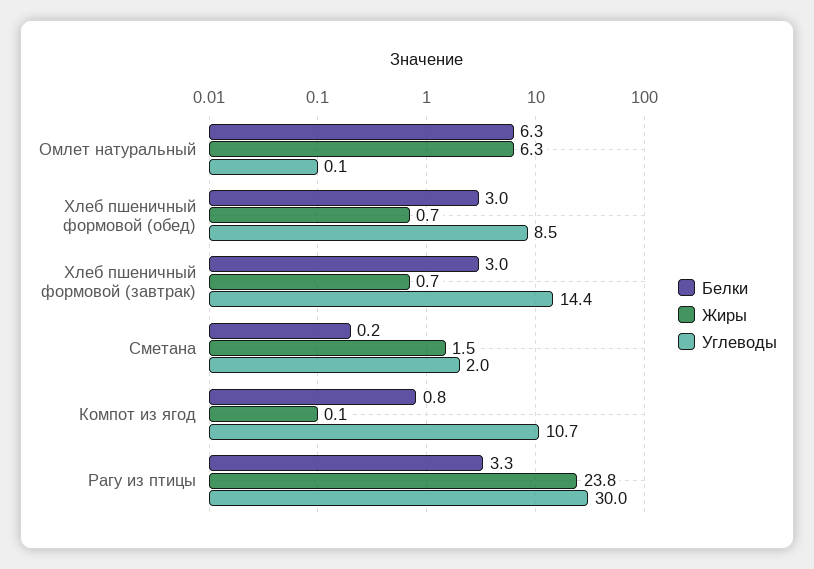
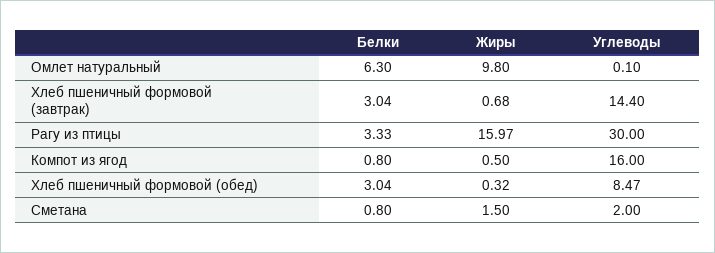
  {
    "Белки": {
      "Омлет натуральный": 6.3,
      "Хлеб пшеничный формовой (обед)": 3.04,
      "Хлеб пшеничный формовой (завтрак)": 3.04,
-     "Сметана": 0.2,
+     "Сметана": 0.8,
      "Компот из ягод": 0.8,
      "Рагу из птицы": 3.33
    },
    "Жиры": {
-     "Омлет натуральный": 6.3,
+     "Омлет натуральный": 9.8,
-     "Хлеб пшеничный формовой (обед)": 0.7,
+     "Хлеб пшеничный формовой (обед)": 0.32,
      "Хлеб пшеничный формовой (завтрак)": 0.68,
      "Сметана": 1.5,
-     "Компот из ягод": 0.1,
+     "Компот из ягод": 0.5,
-     "Рагу из птицы": 23.8
+     "Рагу из птицы": 15.97
    },
    "Углеводы": {
      "Омлет натуральный": 0.1,
      "Хлеб пшеничный формовой (обед)": 8.47,
      "Хлеб пшеничный формовой (завтрак)": 14.4,
      "Сметана": 2,
-     "Компот из ягод": 10.7,
+     "Компот из ягод": 16,
      "Рагу из птицы": 30
    }
  }

